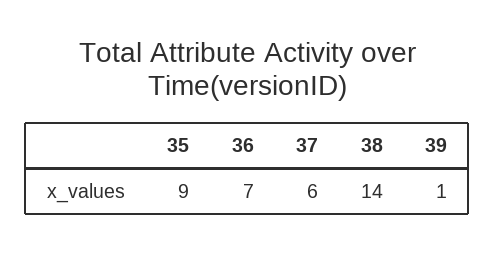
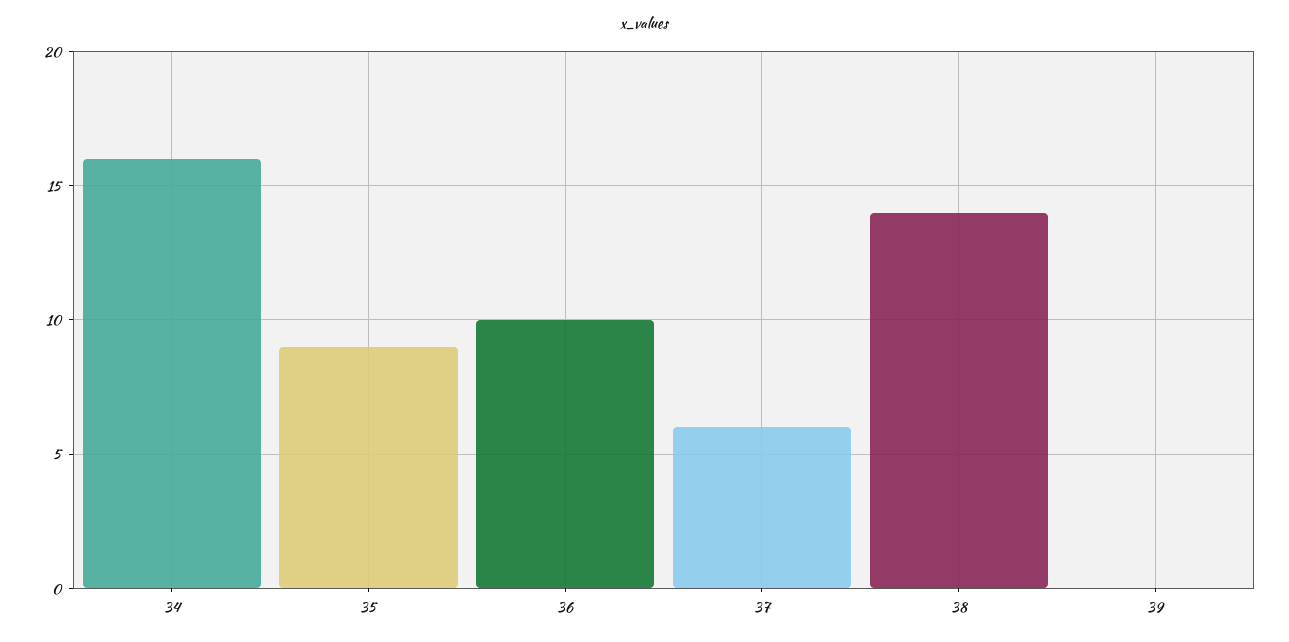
  {
    "35": 9,
-   "36": 7,
+   "36": 10,
    "37": 6,
    "38": 14,
-   "39": 1
+   "39": 0,
+   "34": 16
  }

